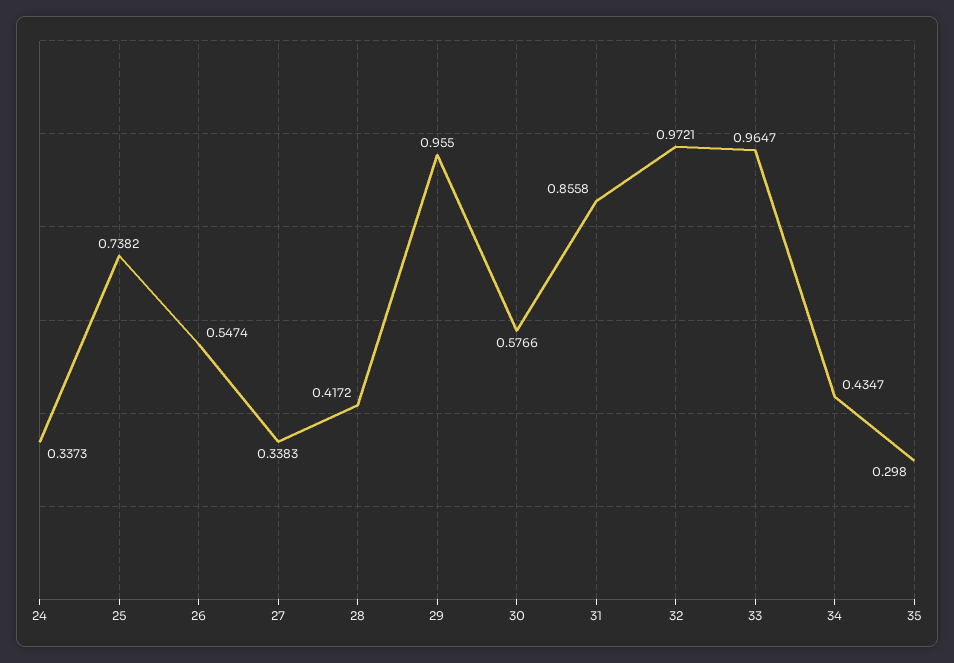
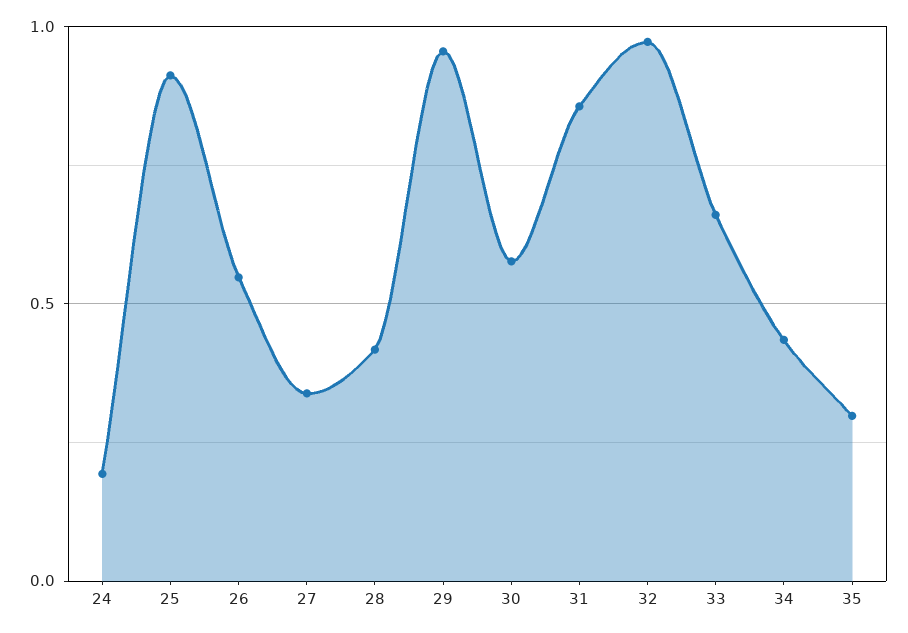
  {
-   "24": 0.3373,
+   "24": 0.2,
-   "25": 0.7382,
+   "25": 0.9,
    "26": 0.5474,
    "27": 0.3383,
    "28": 0.4172,
    "29": 0.955,
    "30": 0.5766,
    "31": 0.8558,
    "32": 0.9721,
-   "33": 0.9647,
+   "33": 0.65,
    "34": 0.4347,
    "35": 0.298
  }

